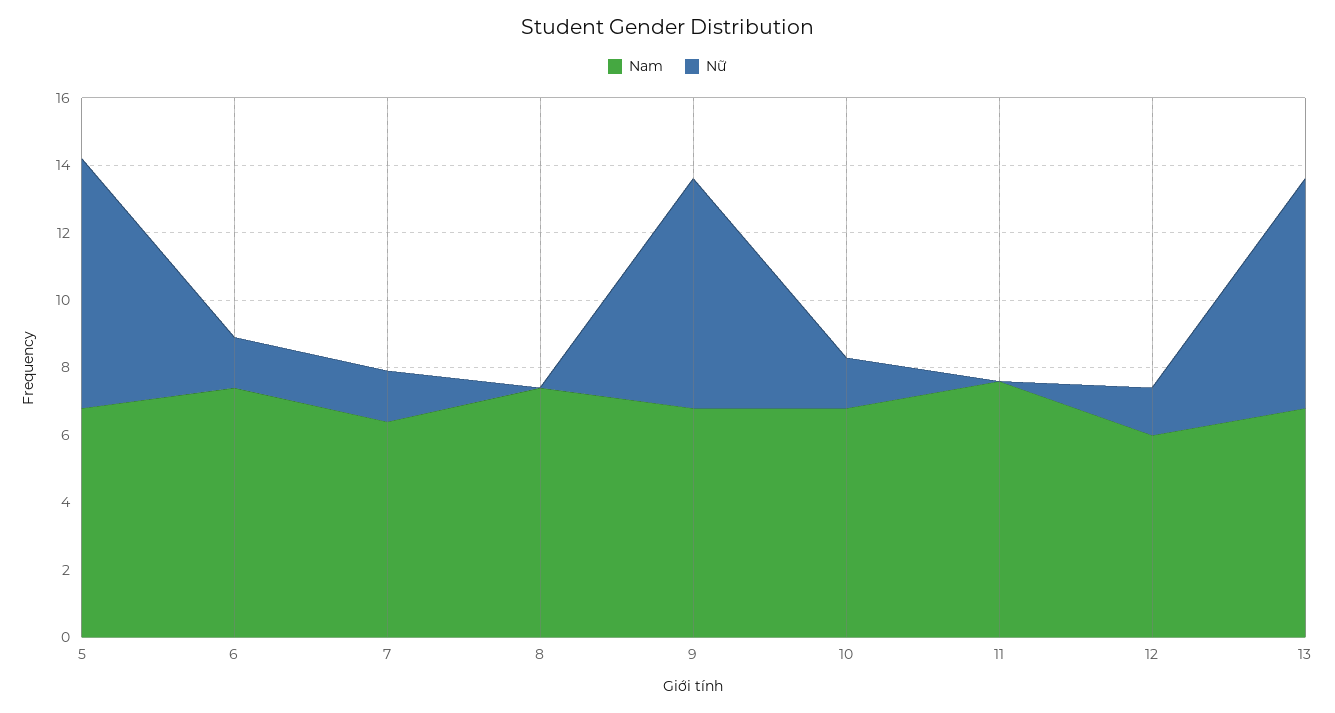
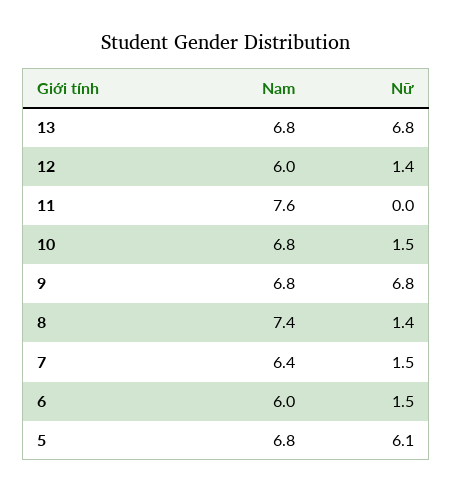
  {
    "Nam": {
      "5": 6.8,
-     "6": 7.5,
+     "6": 6,
      "7": 6.4,
      "8": 7.4,
      "9": 6.8,
      "10": 6.8,
      "11": 7.6,
      "12": 6,
      "13": 6.8
    },
    "Nữ": {
-     "5": 7.5,
+     "5": 6.1,
      "6": 1.5,
      "7": 1.5,
-     "8": 0,
+     "8": 1.4,
      "9": 6.8,
      "10": 1.5,
      "11": 0,
      "12": 1.4,
      "13": 6.8
    }
  }

